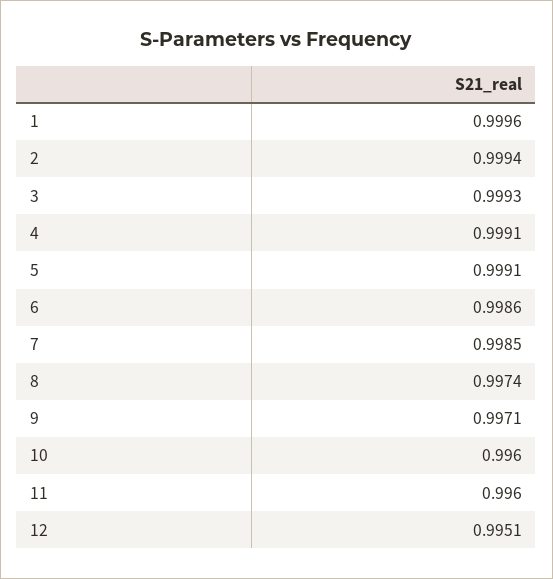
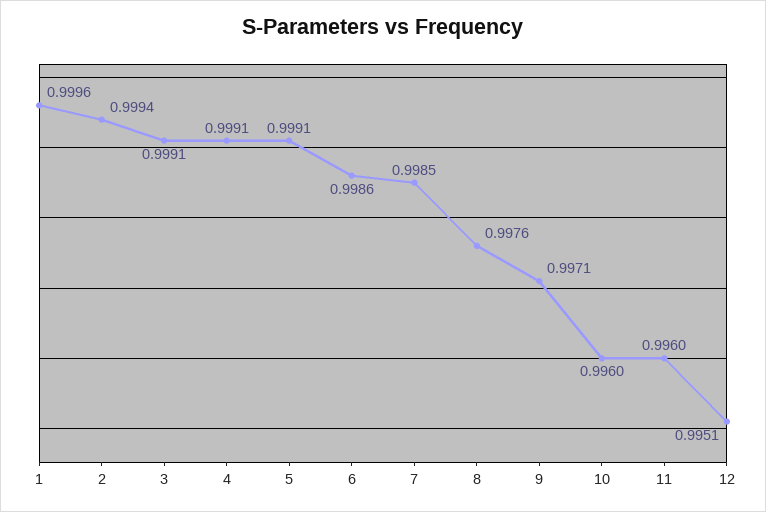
  {
    "1": 0.9996,
    "2": 0.9994,
-   "3": 0.9993,
+   "3": 0.9991,
    "4": 0.9991,
    "5": 0.9991,
    "6": 0.9986,
    "7": 0.9985,
-   "8": 0.9974,
+   "8": 0.9976,
    "9": 0.9971,
    "10": 0.996,
    "11": 0.996,
    "12": 0.9951
  }

